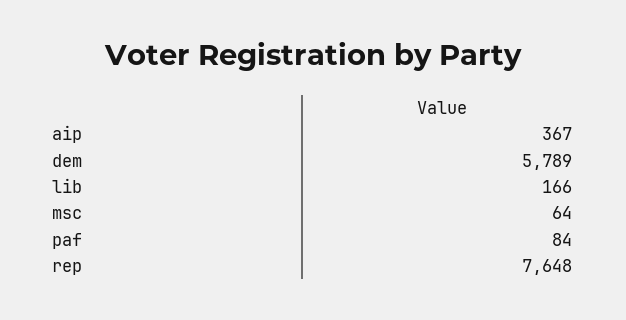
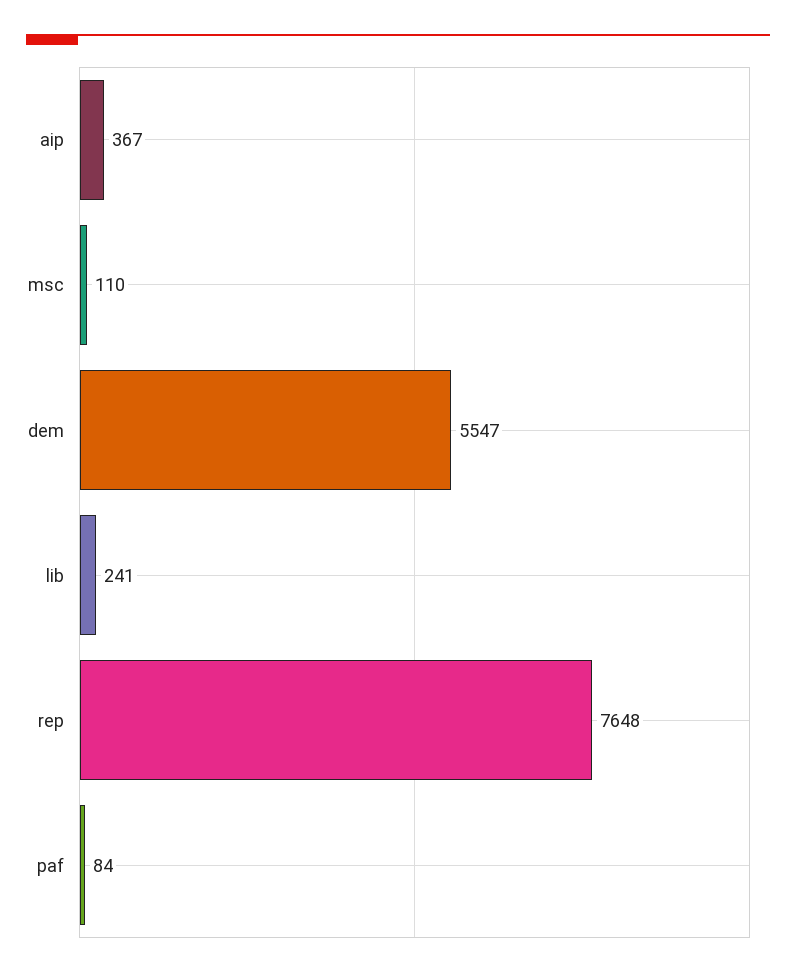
  {
    "aip": 367,
-   "dem": 5789,
+   "dem": 5547,
-   "lib": 166,
+   "lib": 241,
-   "msc": 64,
+   "msc": 110,
    "paf": 84,
    "rep": 7648
  }

